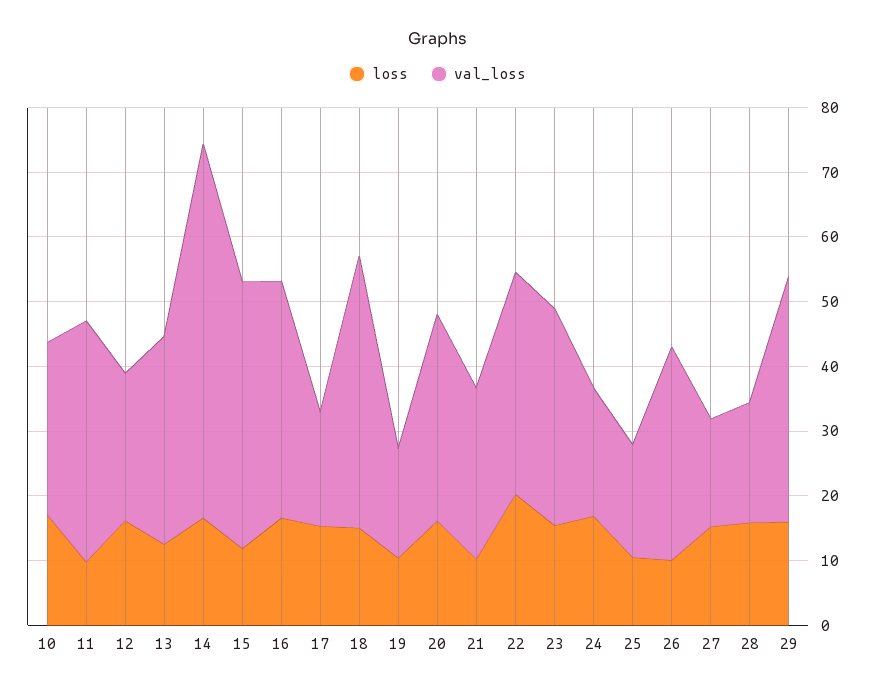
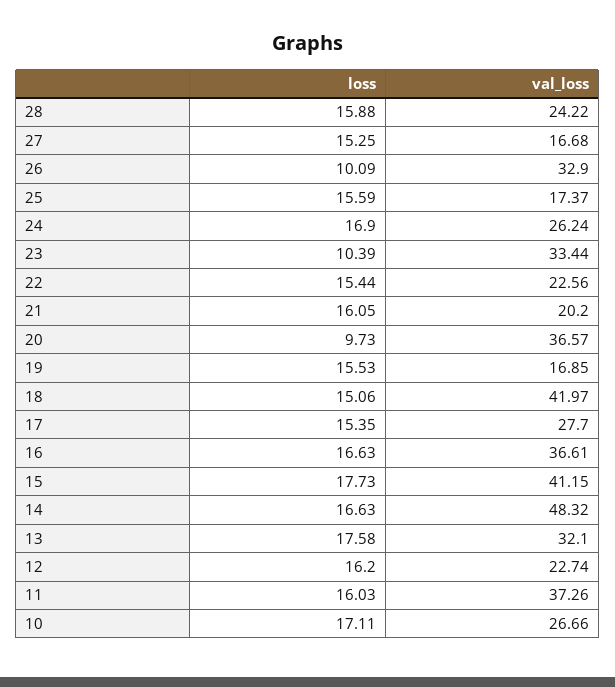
  {
    "loss": {
      "10": 17.11,
-     "11": 10,
+     "11": 16.03,
      "12": 16.2,
-     "13": 12,
+     "13": 17.58,
      "14": 16.63,
-     "15": 12,
+     "15": 17.73,
      "16": 16.63,
      "17": 15.35,
      "18": 15.06,
-     "19": 10,
+     "19": 15.53,
-     "20": 16,
+     "20": 9.73,
-     "21": 10,
+     "21": 16.05,
-     "22": 20,
+     "22": 15.44,
-     "23": 16,
+     "23": 10.39,
      "24": 16.9,
-     "25": 10,
+     "25": 15.59,
      "26": 10.09,
      "27": 15.25,
-     "28": 15.88,
+     "28": 15.88
-     "29": 16
    },
    "val_loss": {
      "10": 26.66,
      "11": 37.26,
      "12": 22.74,
      "13": 32.1,
-     "14": 58,
+     "14": 48.32,
      "15": 41.15,
      "16": 36.61,
-     "17": 18,
+     "17": 27.7,
      "18": 41.97,
      "19": 16.85,
-     "20": 32,
+     "20": 36.57,
-     "21": 26,
+     "21": 20.2,
-     "22": 34,
+     "22": 22.56,
      "23": 33.44,
-     "24": 20,
+     "24": 26.24,
      "25": 17.37,
      "26": 32.9,
      "27": 16.68,
-     "28": 18,
+     "28": 24.22
-     "29": 38
    }
  }

